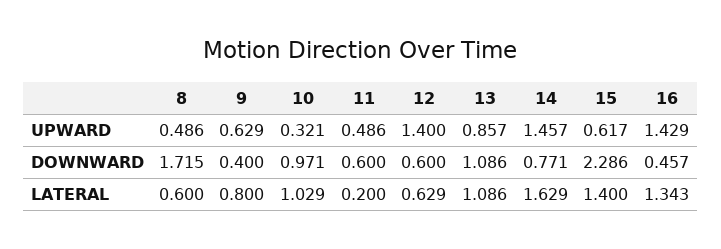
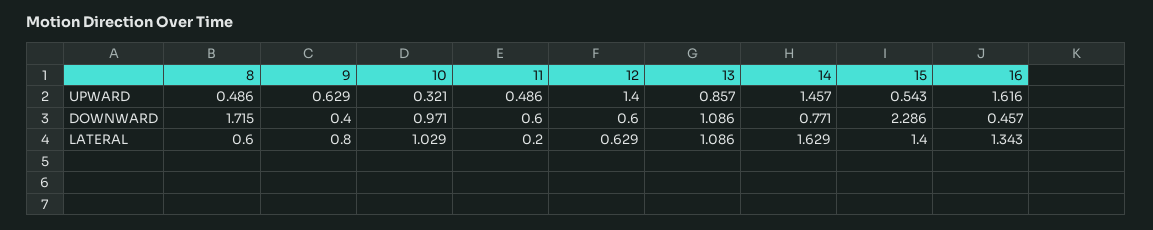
  {
    "8": {
      "UPWARD": 0.486,
      "DOWNWARD": 1.715,
      "LATERAL": 0.6
    },
    "9": {
      "UPWARD": 0.629,
      "DOWNWARD": 0.4,
      "LATERAL": 0.8
    },
    "10": {
      "UPWARD": 0.321,
      "DOWNWARD": 0.971,
      "LATERAL": 1.029
    },
    "11": {
      "UPWARD": 0.486,
      "DOWNWARD": 0.6,
      "LATERAL": 0.2
    },
    "12": {
      "UPWARD": 1.4,
      "DOWNWARD": 0.6,
      "LATERAL": 0.629
    },
    "13": {
      "UPWARD": 0.857,
      "DOWNWARD": 1.086,
      "LATERAL": 1.086
    },
    "14": {
      "UPWARD": 1.457,
      "DOWNWARD": 0.771,
      "LATERAL": 1.629
    },
    "15": {
-     "UPWARD": 0.617,
+     "UPWARD": 0.543,
      "DOWNWARD": 2.286,
      "LATERAL": 1.4
    },
    "16": {
-     "UPWARD": 1.429,
+     "UPWARD": 1.616,
      "DOWNWARD": 0.457,
      "LATERAL": 1.343
    }
  }

